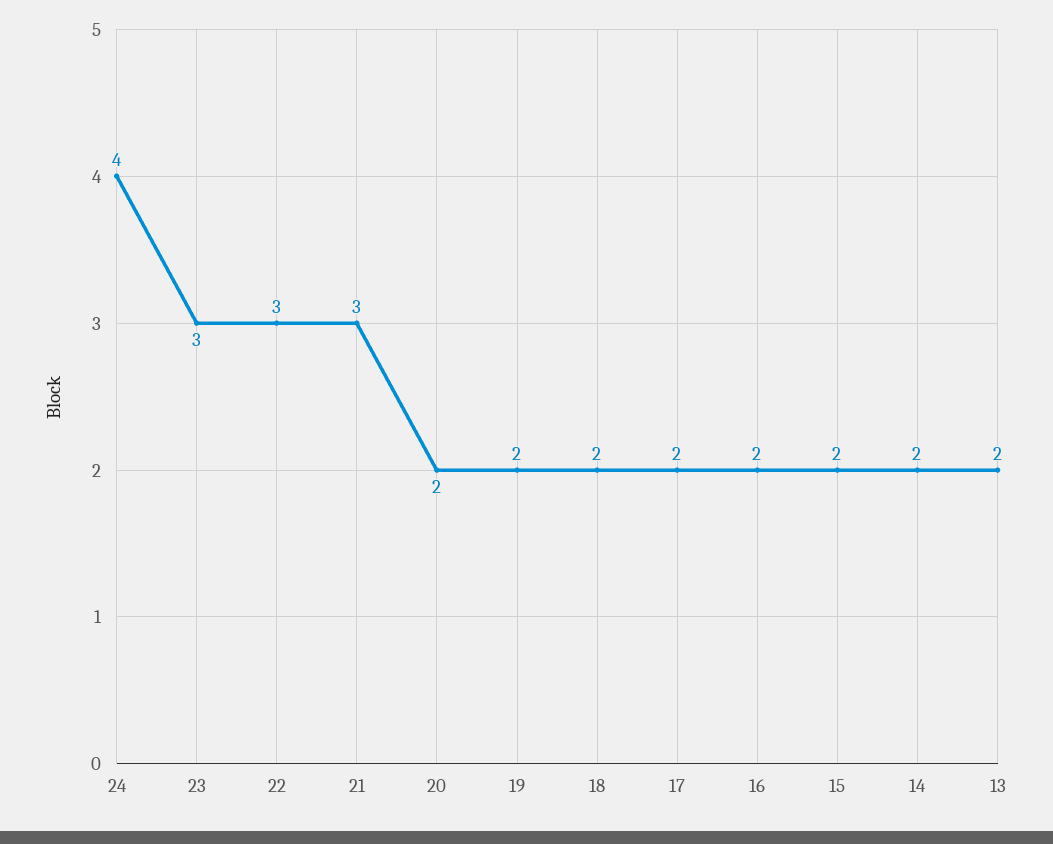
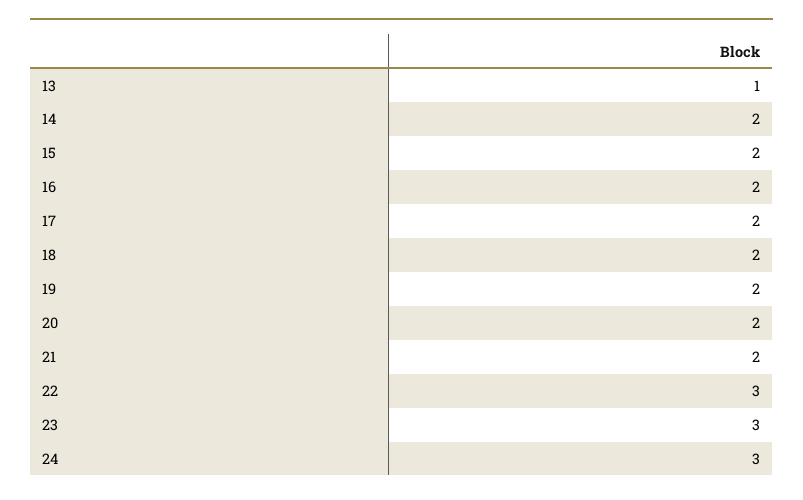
  {
-   "24": 4,
+   "24": 3,
    "23": 3,
    "22": 3,
-   "21": 3,
+   "21": 2,
    "20": 2,
    "19": 2,
    "18": 2,
    "17": 2,
    "16": 2,
    "15": 2,
    "14": 2,
-   "13": 2
+   "13": 1
  }

